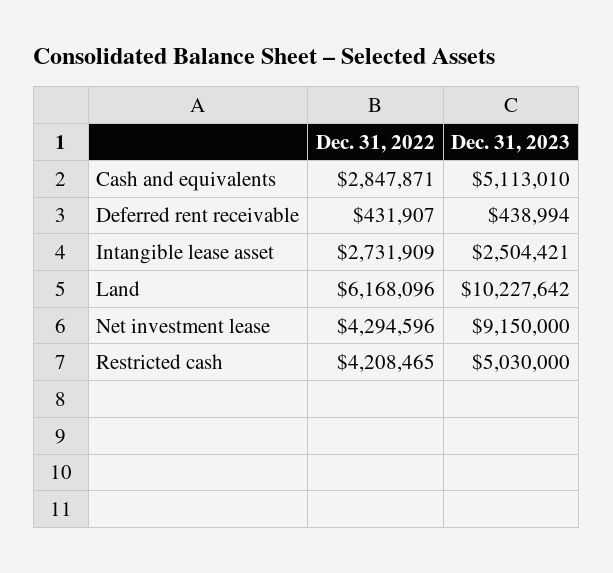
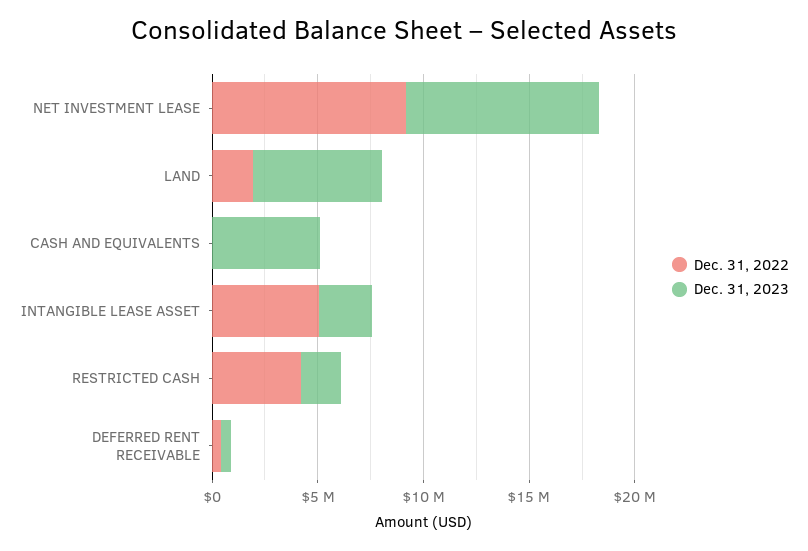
  {
    "Dec. 31, 2022": {
-     "Cash and equivalents": 2847871,
+     "Cash and equivalents": 0,
      "Deferred rent receivable": 431907,
-     "Intangible lease asset": 2731909,
+     "Intangible lease asset": 5000000,
-     "Land": 6168096,
+     "Land": 2000000,
-     "Net investment lease": 4294596,
+     "Net investment lease": 9000000,
      "Restricted cash": 4208465
    },
    "Dec. 31, 2023": {
      "Cash and equivalents": 5113010,
      "Deferred rent receivable": 438994,
      "Intangible lease asset": 2504421,
-     "Land": 10227642,
+     "Land": 6000000,
      "Net investment lease": 9150000,
-     "Restricted cash": 5030000
+     "Restricted cash": 2000000
    }
  }

